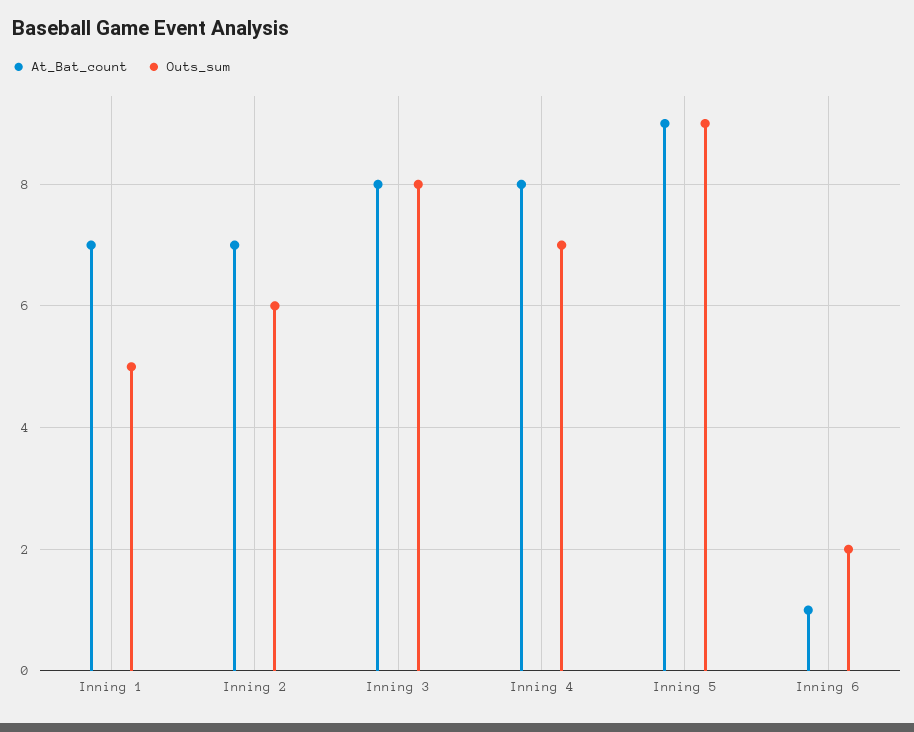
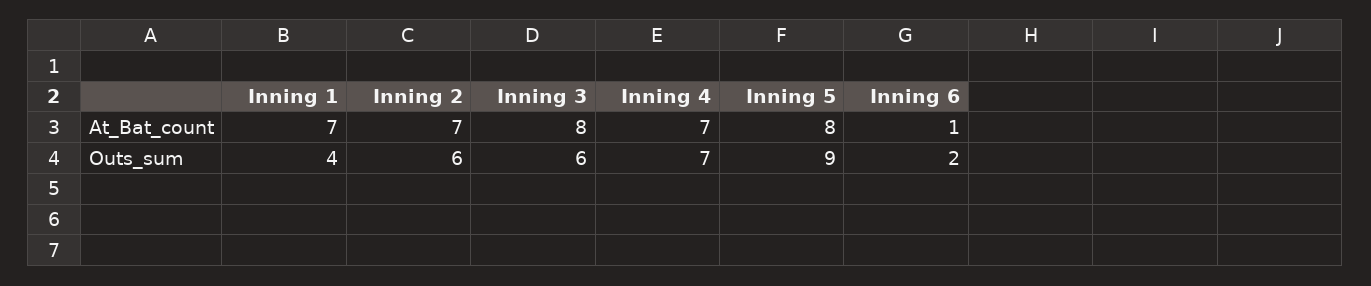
  {
    "At_Bat_count": {
      "Inning 1": 7,
      "Inning 2": 7,
      "Inning 3": 8,
-     "Inning 4": 8,
+     "Inning 4": 7,
-     "Inning 5": 9,
+     "Inning 5": 8,
      "Inning 6": 1
    },
    "Outs_sum": {
-     "Inning 1": 5,
+     "Inning 1": 4,
      "Inning 2": 6,
-     "Inning 3": 8,
+     "Inning 3": 6,
      "Inning 4": 7,
      "Inning 5": 9,
      "Inning 6": 2
    }
  }

